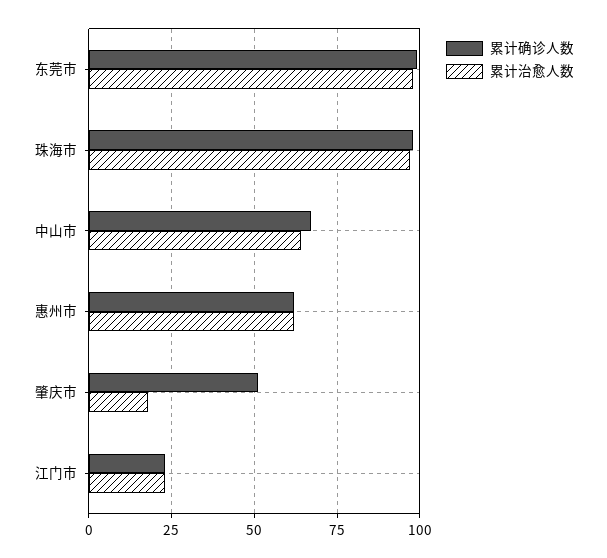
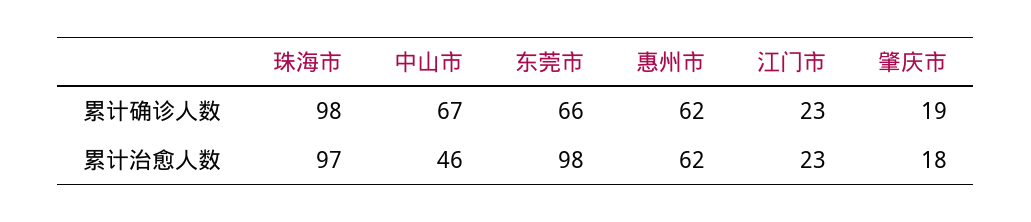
  {
    "累计确诊人数": {
-     "东莞市": 100,
+     "东莞市": 66,
      "珠海市": 98,
      "中山市": 67,
      "惠州市": 62,
-     "肇庆市": 50,
+     "肇庆市": 19,
      "江门市": 23
    },
    "累计治愈人数": {
      "东莞市": 98,
      "珠海市": 97,
-     "中山市": 65,
+     "中山市": 46,
      "惠州市": 62,
      "肇庆市": 18,
      "江门市": 23
    }
  }

